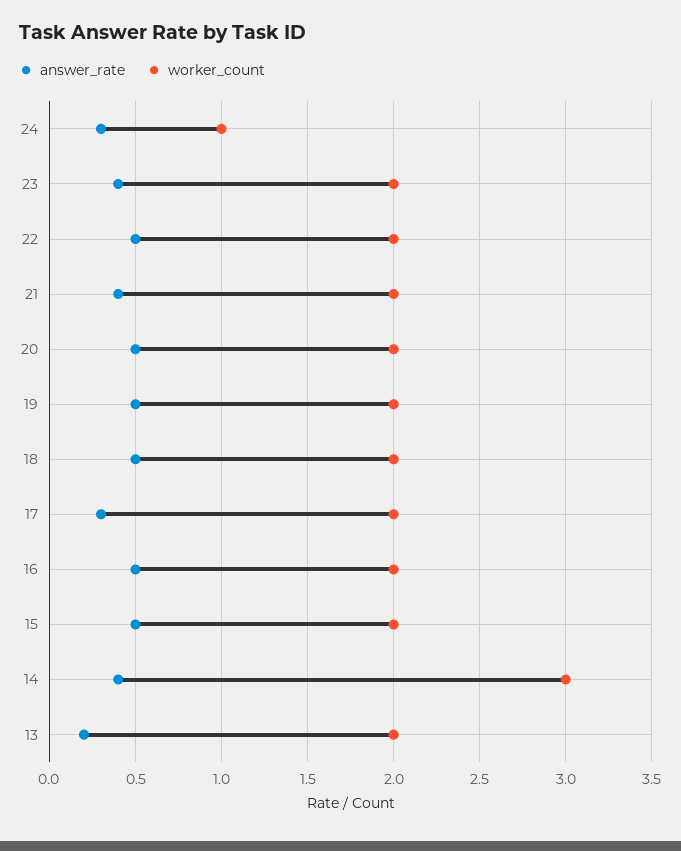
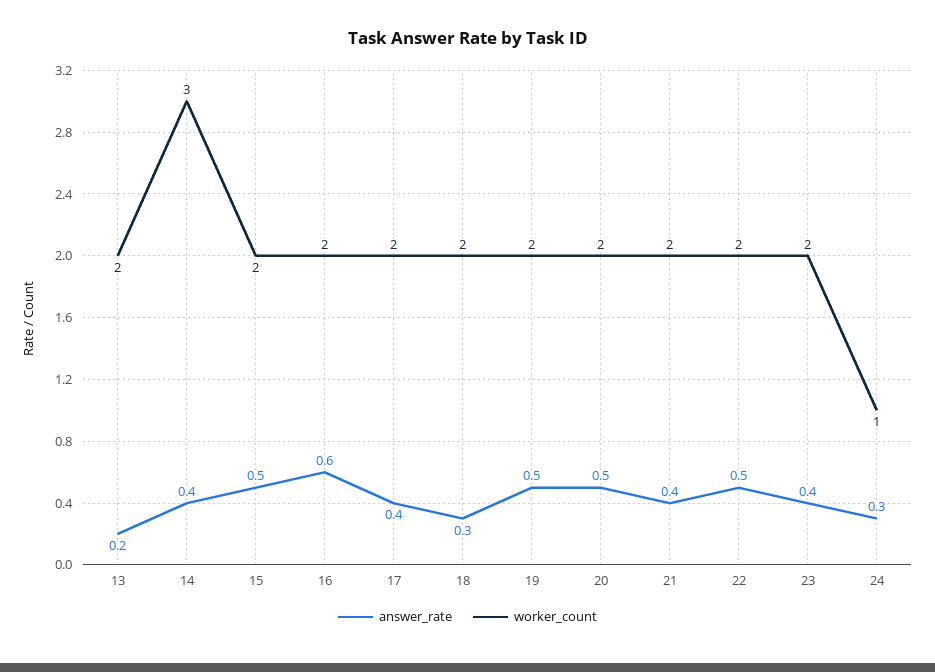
  {
    "answer_rate": {
      "24": 0.3,
      "23": 0.4,
      "22": 0.5,
      "21": 0.4,
      "20": 0.5,
      "19": 0.5,
-     "18": 0.5,
+     "18": 0.3,
-     "17": 0.3,
+     "17": 0.4,
-     "16": 0.5,
+     "16": 0.6,
      "15": 0.5,
      "14": 0.4,
      "13": 0.2
    },
    "worker_count": {
      "24": 1,
      "23": 2,
      "22": 2,
      "21": 2,
      "20": 2,
      "19": 2,
      "18": 2,
      "17": 2,
      "16": 2,
      "15": 2,
      "14": 3,
      "13": 2
    }
  }

